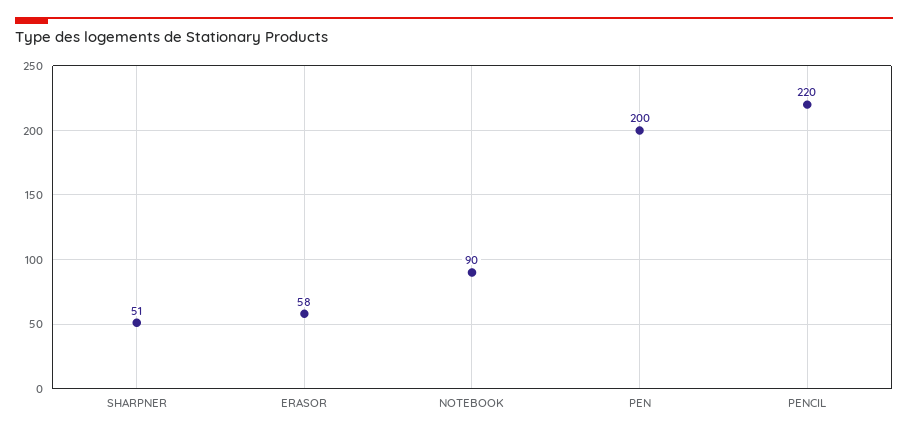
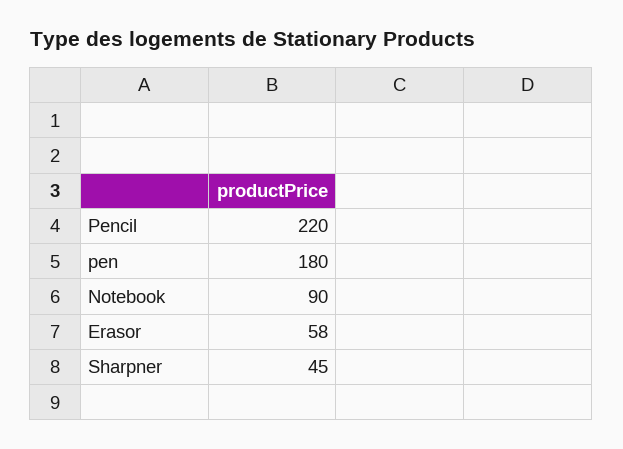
  {
-   "SHARPNER": 51,
+   "SHARPNER": 45,
    "ERASOR": 58,
    "NOTEBOOK": 90,
-   "PEN": 200,
+   "PEN": 180,
    "PENCIL": 220
  }

